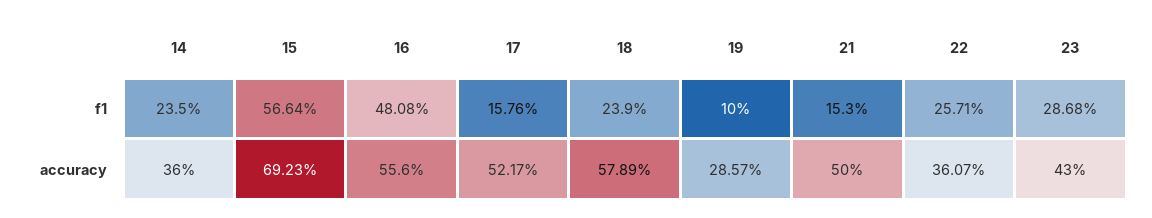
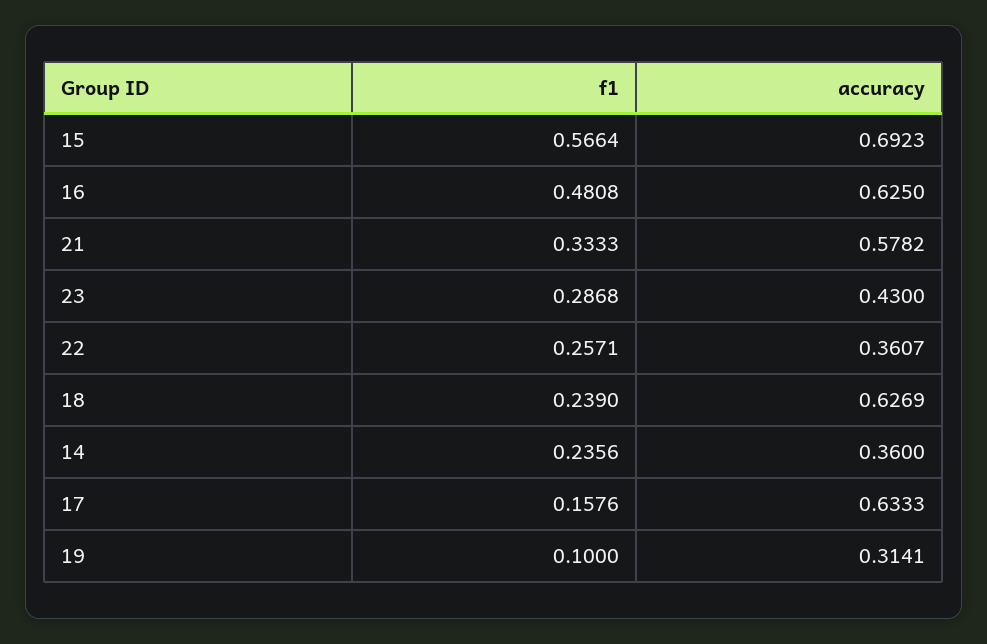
  {
    "14": {
-     "f1": 0.235,
+     "f1": 0.2356,
      "accuracy": 0.36
    },
    "15": {
      "f1": 0.5664,
      "accuracy": 0.6923
    },
    "16": {
      "f1": 0.4808,
-     "accuracy": 0.556
+     "accuracy": 0.625
    },
    "17": {
      "f1": 0.1576,
-     "accuracy": 0.5217
+     "accuracy": 0.6333
    },
    "18": {
      "f1": 0.239,
-     "accuracy": 0.5789
+     "accuracy": 0.6269
    },
    "19": {
      "f1": 0.1,
-     "accuracy": 0.2857
+     "accuracy": 0.3141
    },
    "21": {
-     "f1": 0.153,
+     "f1": 0.3333,
-     "accuracy": 0.5
+     "accuracy": 0.5782
    },
    "22": {
      "f1": 0.2571,
      "accuracy": 0.3607
    },
    "23": {
      "f1": 0.2868,
      "accuracy": 0.43
    }
  }

